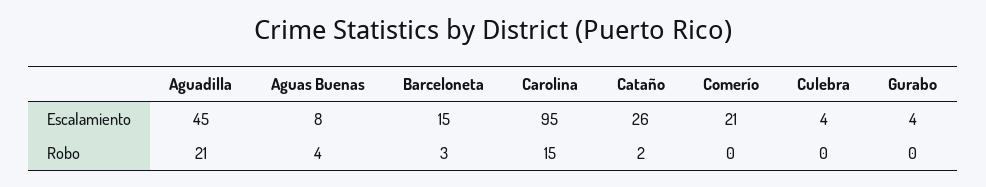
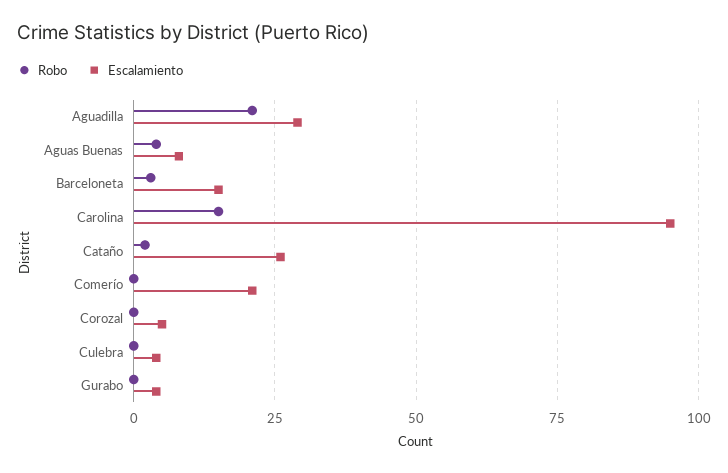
  {
    "Escalamiento": {
-     "Aguadilla": 45,
+     "Aguadilla": 30,
      "Aguas Buenas": 8,
      "Barceloneta": 15,
      "Carolina": 95,
      "Cataño": 26,
      "Comerío": 21,
      "Culebra": 4,
-     "Gurabo": 4
+     "Gurabo": 4,
+     "Corozal": 5
    },
    "Robo": {
      "Aguadilla": 21,
      "Aguas Buenas": 4,
      "Barceloneta": 3,
      "Carolina": 15,
      "Cataño": 2,
      "Comerío": 0,
      "Culebra": 0,
-     "Gurabo": 0
+     "Gurabo": 0,
+     "Corozal": 0
    }
  }

